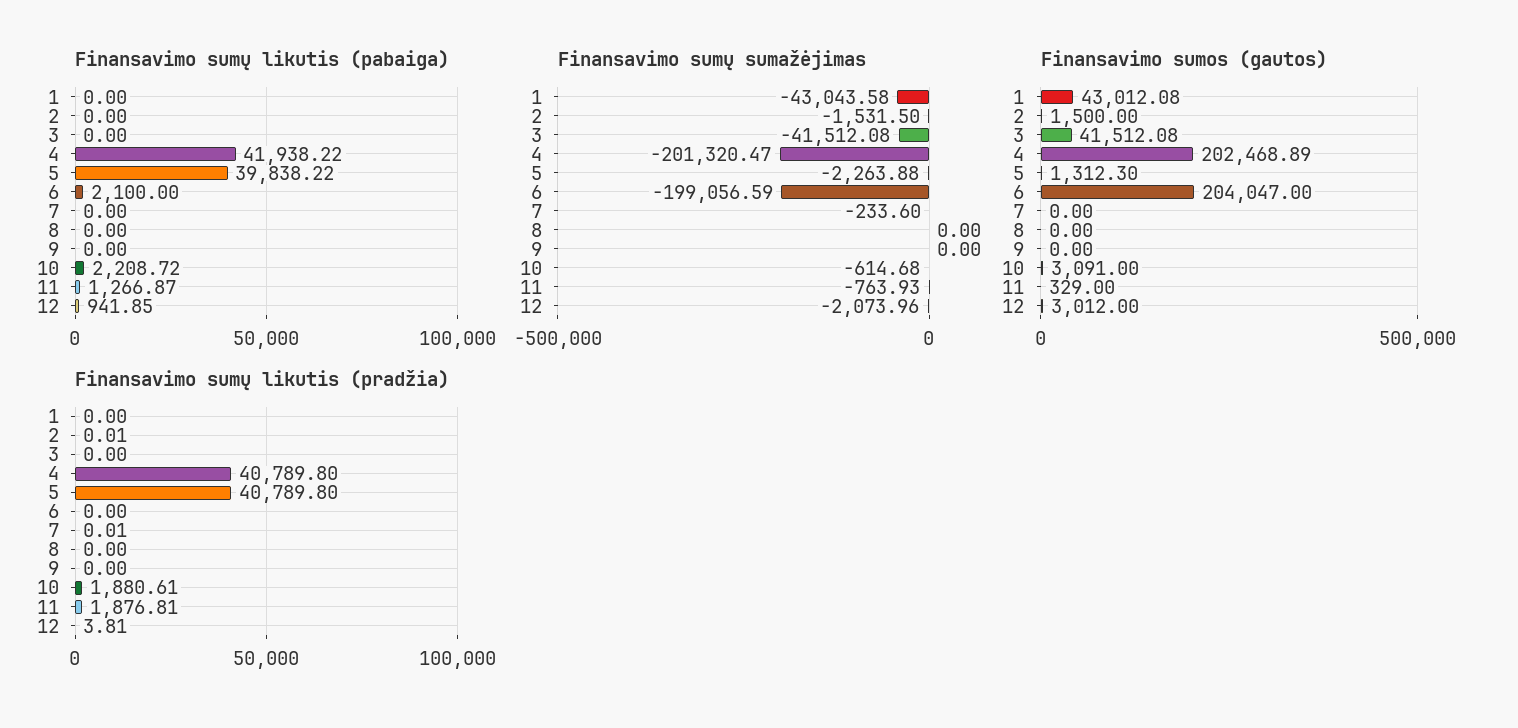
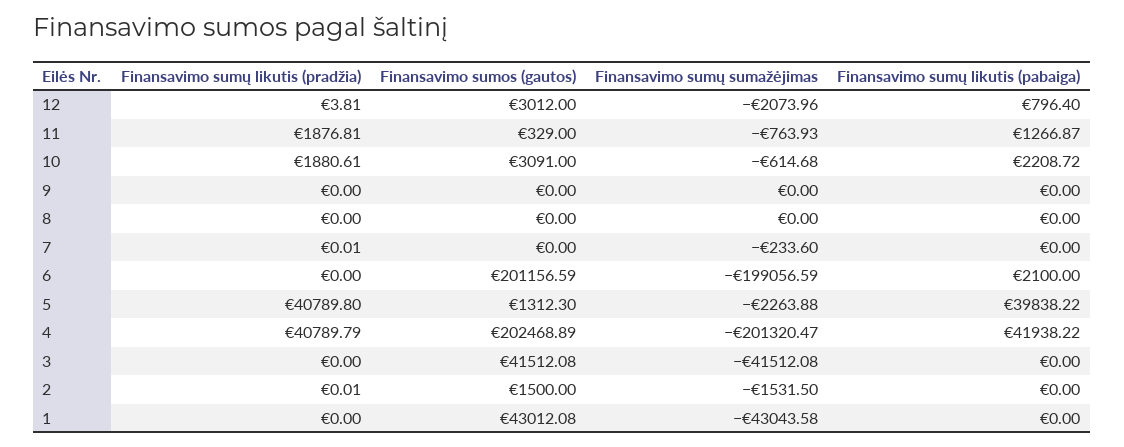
  {
    "Finansavimo sumų likutis (pabaiga)": {
      "1": 0,
      "2": 0,
      "3": 0,
      "4": 41938.22,
      "5": 39838.22,
      "6": 2100,
      "7": 0,
      "8": 0,
      "9": 0,
      "10": 2208.72,
      "11": 1266.87,
-     "12": 941.85
+     "12": 796.4
    },
    "Finansavimo sumų sumažėjimas": {
      "1": -43043.58,
      "2": -1531.5,
      "3": -41512.08,
      "4": -201320.47,
      "5": -2263.88,
      "6": -199056.59,
      "7": -233.6,
      "8": 0,
      "9": 0,
      "10": -614.68,
      "11": -763.93,
      "12": -2073.96
    },
    "Finansavimo sumos (gautos)": {
      "1": 43012.08,
      "2": 1500,
      "3": 41512.08,
      "4": 202468.89,
      "5": 1312.3,
-     "6": 204047,
+     "6": 201156.59,
      "7": 0,
      "8": 0,
      "9": 0,
      "10": 3091,
      "11": 329,
      "12": 3012
    },
    "Finansavimo sumų likutis (pradžia)": {
      "1": 0,
      "2": 0.01,
      "3": 0,
-     "4": 40789.8,
+     "4": 40789.79,
      "5": 40789.8,
      "6": 0,
      "7": 0.01,
      "8": 0,
      "9": 0,
      "10": 1880.61,
      "11": 1876.81,
      "12": 3.81
    }
  }

